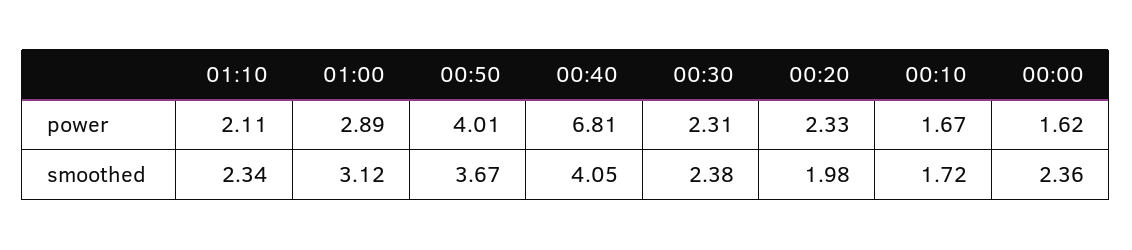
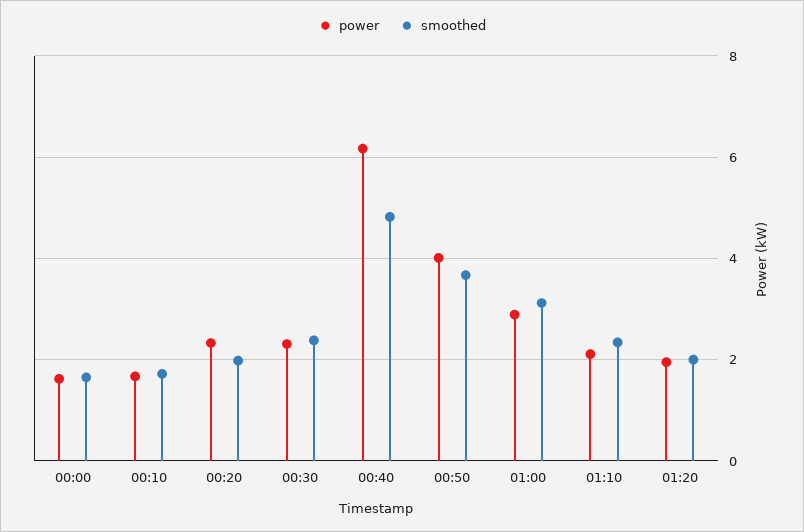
  {
    "power": {
      "01:10": 2.11,
      "01:00": 2.89,
      "00:50": 4.01,
-     "00:40": 6.81,
+     "00:40": 6.2,
      "00:30": 2.31,
      "00:20": 2.33,
      "00:10": 1.67,
-     "00:00": 1.62
+     "00:00": 1.62,
+     "01:20": 2
    },
    "smoothed": {
      "01:10": 2.34,
      "01:00": 3.12,
      "00:50": 3.67,
-     "00:40": 4.05,
+     "00:40": 4.8,
      "00:30": 2.38,
      "00:20": 1.98,
      "00:10": 1.72,
-     "00:00": 2.36
+     "00:00": 1.6,
+     "01:20": 2
    }
  }

